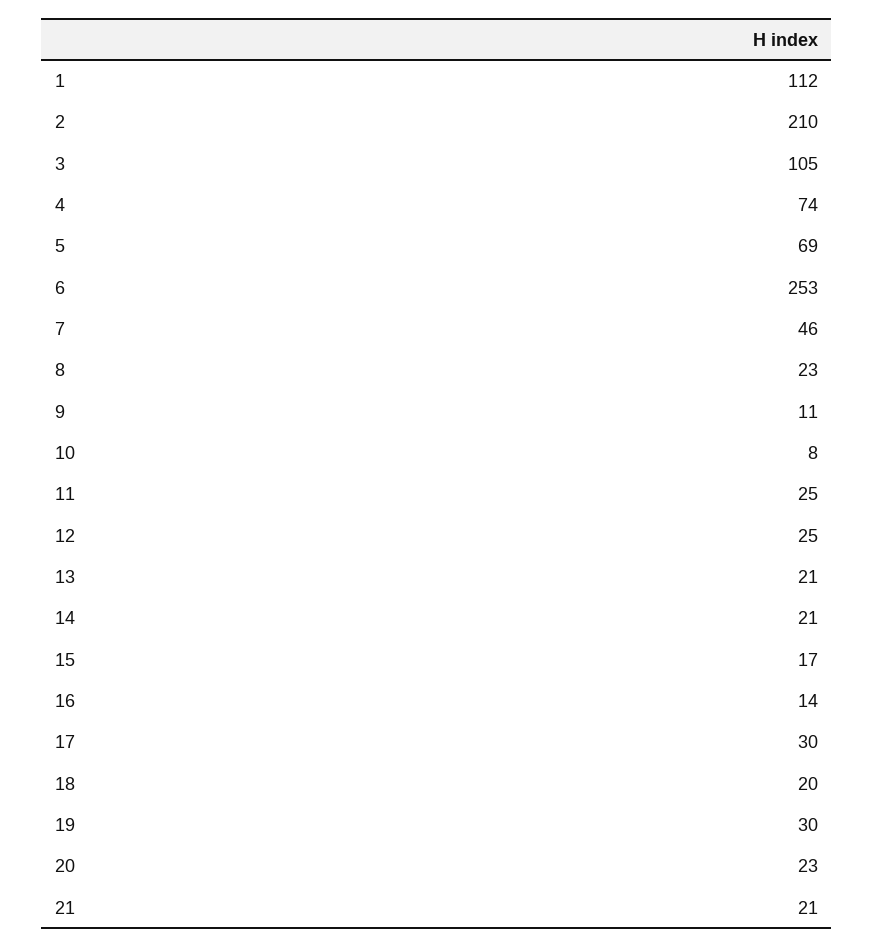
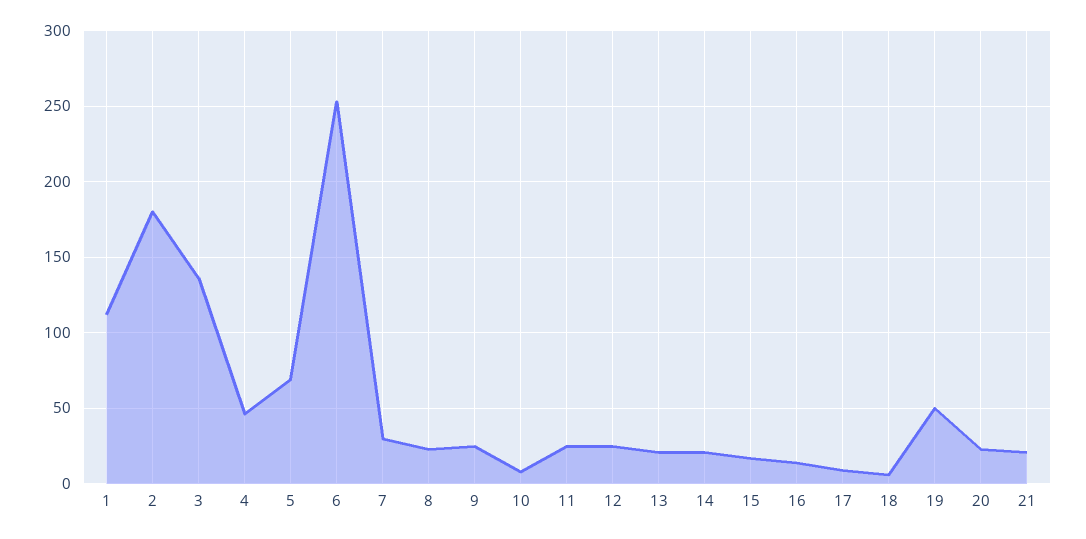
  {
    "1": 112,
-   "2": 210,
+   "2": 180,
-   "3": 105,
+   "3": 135,
-   "4": 74,
+   "4": 45,
    "5": 69,
    "6": 253,
-   "7": 46,
+   "7": 30,
    "8": 23,
-   "9": 11,
+   "9": 25,
    "10": 8,
    "11": 25,
    "12": 25,
    "13": 21,
    "14": 21,
    "15": 17,
    "16": 14,
-   "17": 30,
+   "17": 10,
-   "18": 20,
+   "18": 5,
-   "19": 30,
+   "19": 50,
    "20": 23,
    "21": 21
  }

